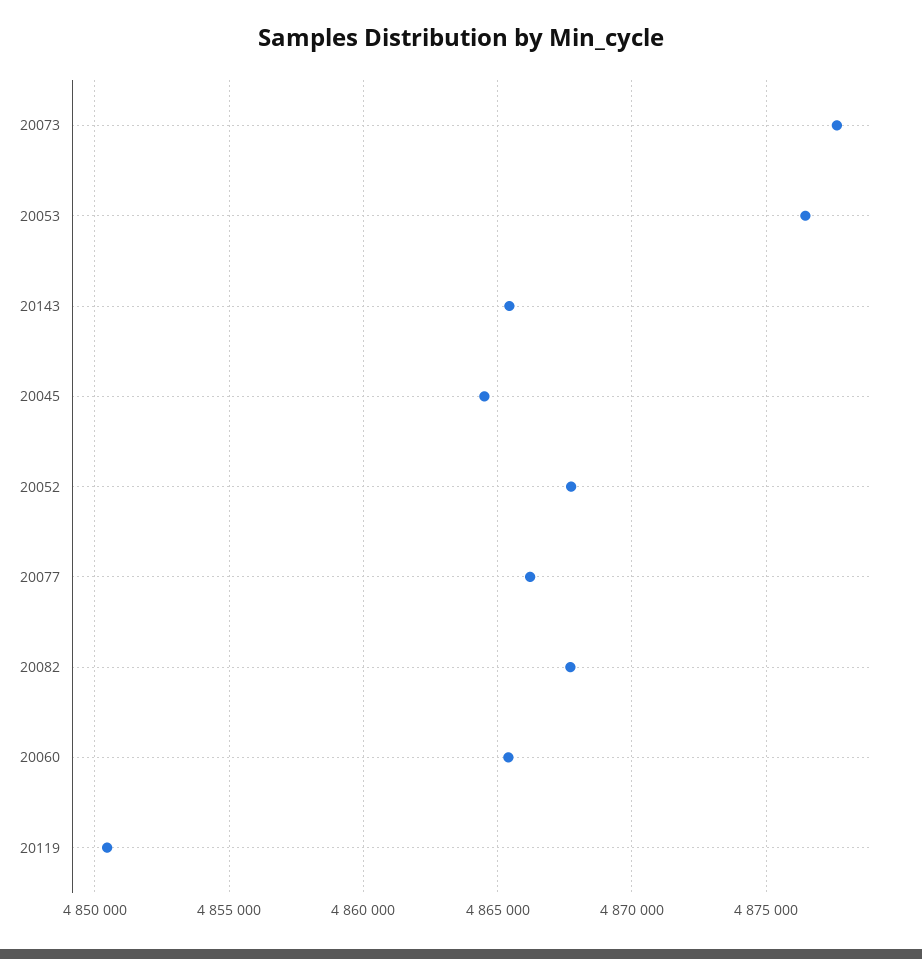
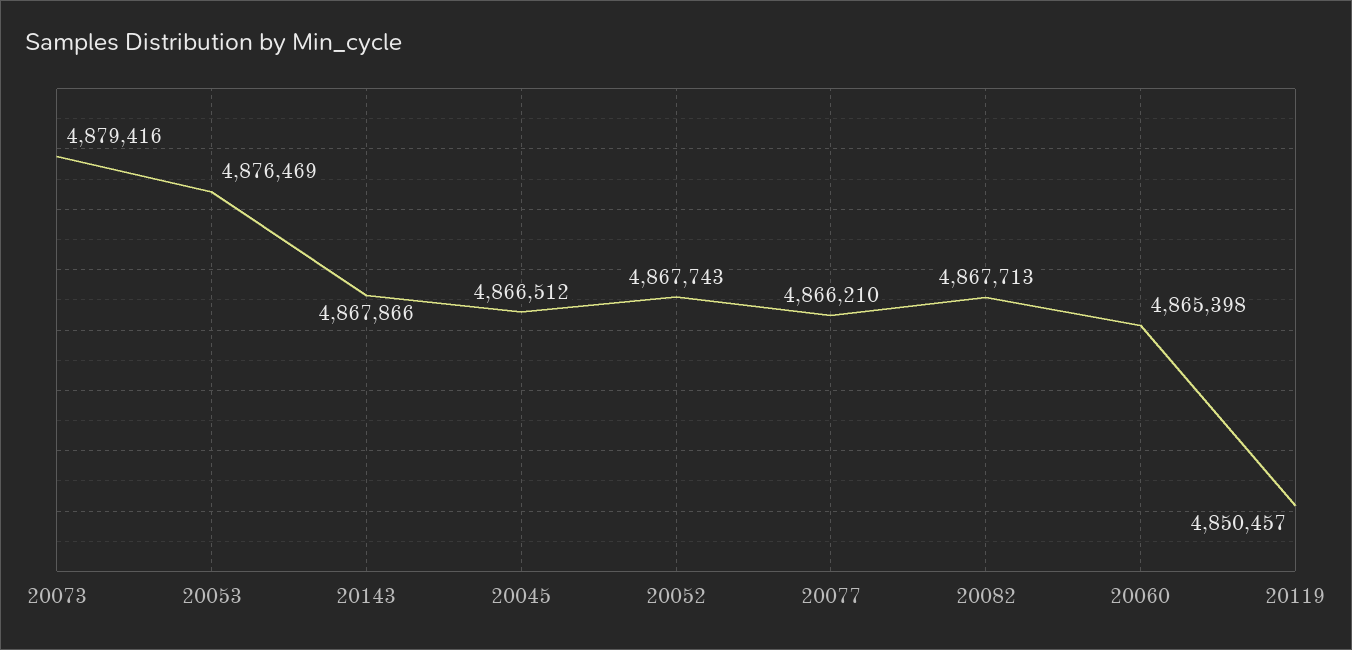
  {
-   "20073": 4877500,
+   "20073": 4879416,
    "20053": 4876469,
-   "20143": 4865500,
+   "20143": 4867866,
-   "20045": 4864500,
+   "20045": 4866512,
    "20052": 4867743,
    "20077": 4866210,
    "20082": 4867713,
    "20060": 4865398,
    "20119": 4850457
  }

